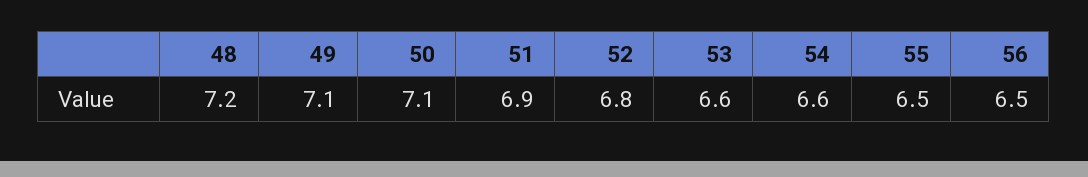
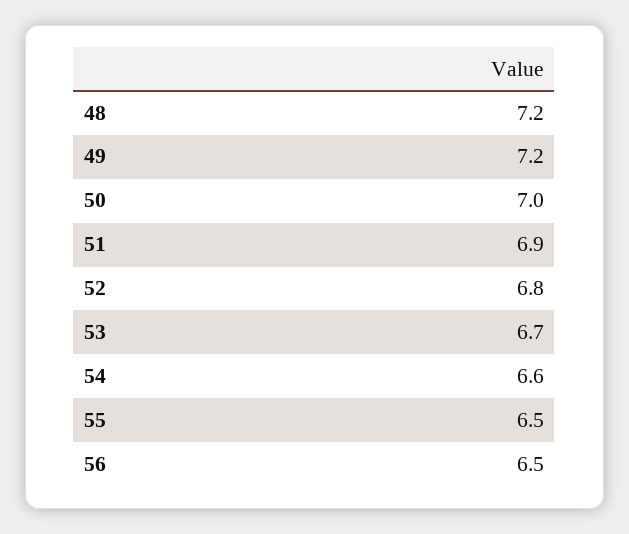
  {
    "48": 7.2,
-   "49": 7.1,
+   "49": 7.2,
-   "50": 7.1,
+   "50": 7,
    "51": 6.9,
    "52": 6.8,
-   "53": 6.6,
+   "53": 6.7,
    "54": 6.6,
    "55": 6.5,
    "56": 6.5
  }

